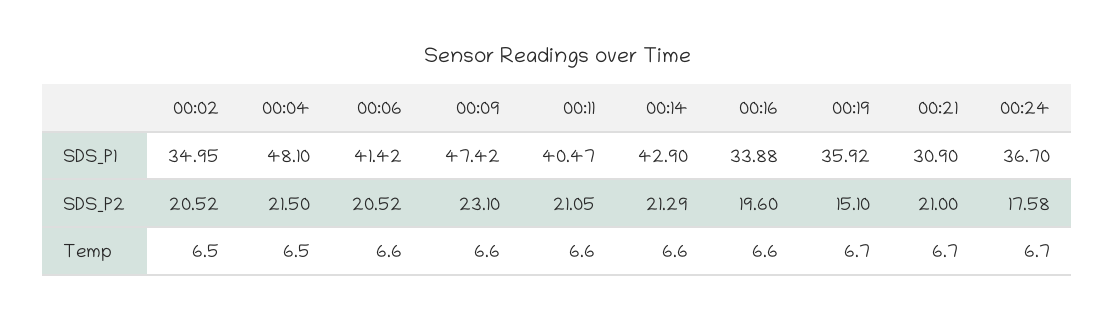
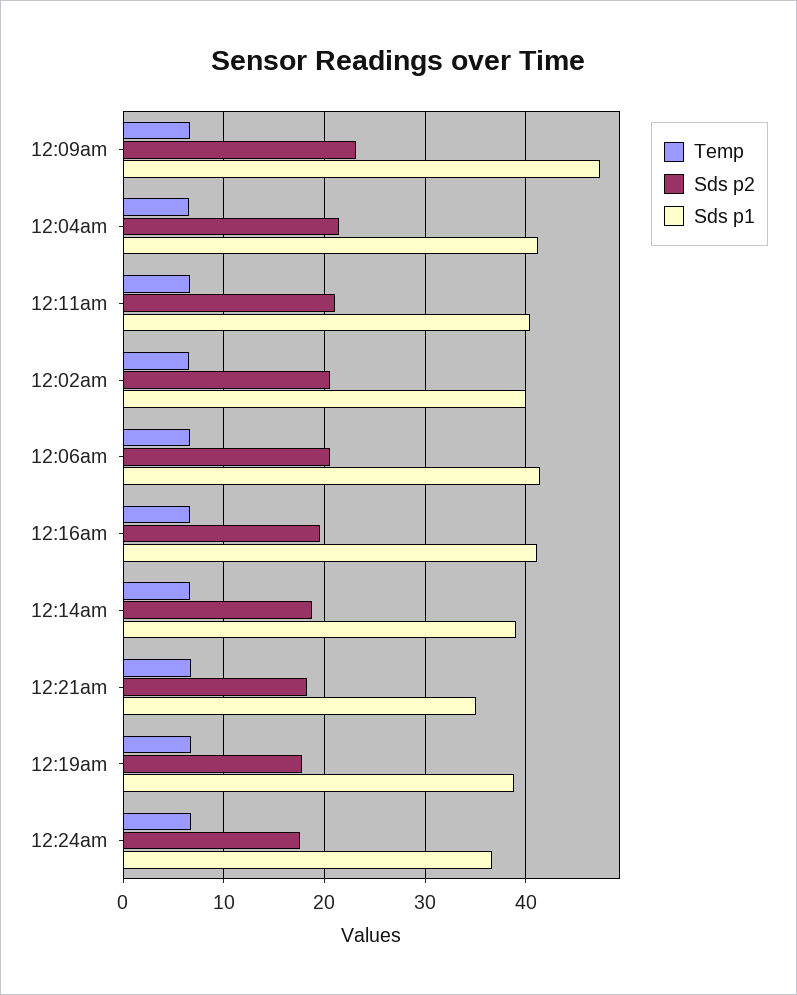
  {
    "SDS_P1": {
-     "00:02": 34.95,
+     "00:02": 40,
-     "00:04": 48.1,
+     "00:04": 41,
      "00:06": 41.42,
      "00:09": 47.42,
      "00:11": 40.47,
-     "00:14": 42.9,
+     "00:14": 39,
-     "00:16": 33.88,
+     "00:16": 41,
-     "00:19": 35.92,
+     "00:19": 39,
-     "00:21": 30.9,
+     "00:21": 35,
      "00:24": 36.7
    },
    "SDS_P2": {
      "00:02": 20.52,
      "00:04": 21.5,
      "00:06": 20.52,
      "00:09": 23.1,
      "00:11": 21.05,
-     "00:14": 21.29,
+     "00:14": 19,
      "00:16": 19.6,
-     "00:19": 15.1,
+     "00:19": 18,
-     "00:21": 21,
+     "00:21": 18,
      "00:24": 17.58
    },
    "Temp": {
      "00:02": 6.5,
      "00:04": 6.5,
      "00:06": 6.6,
      "00:09": 6.6,
      "00:11": 6.6,
      "00:14": 6.6,
      "00:16": 6.6,
      "00:19": 6.7,
      "00:21": 6.7,
      "00:24": 6.7
    }
  }

